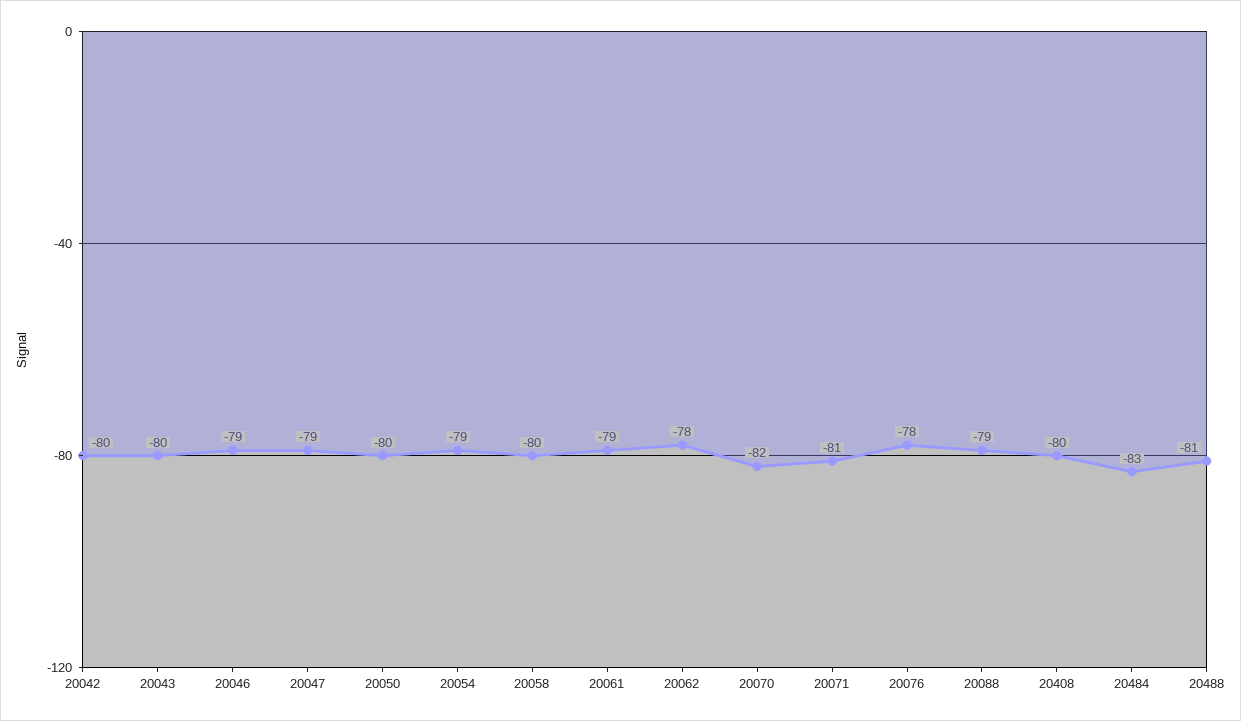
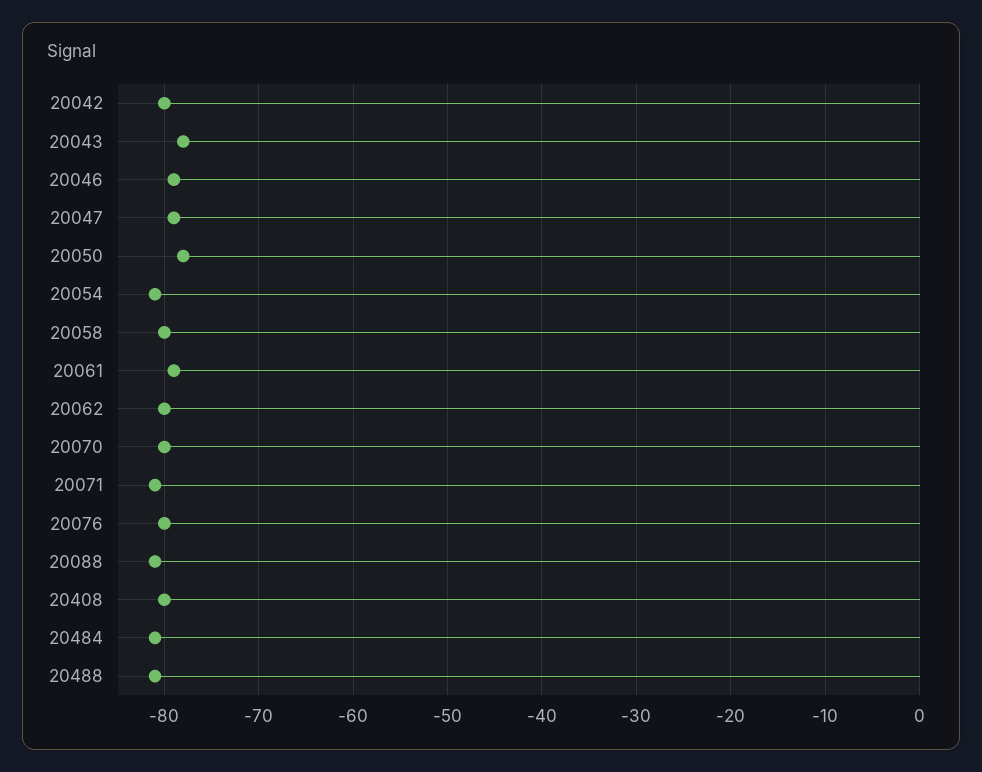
  {
    "20042": -80,
-   "20043": -80,
+   "20043": -78,
    "20046": -79,
    "20047": -79,
-   "20050": -80,
+   "20050": -78,
-   "20054": -79,
+   "20054": -81,
    "20058": -80,
    "20061": -79,
-   "20062": -78,
+   "20062": -80,
-   "20070": -82,
+   "20070": -80,
    "20071": -81,
-   "20076": -78,
+   "20076": -80,
-   "20088": -79,
+   "20088": -81,
    "20408": -80,
-   "20484": -83,
+   "20484": -81,
    "20488": -81
  }

